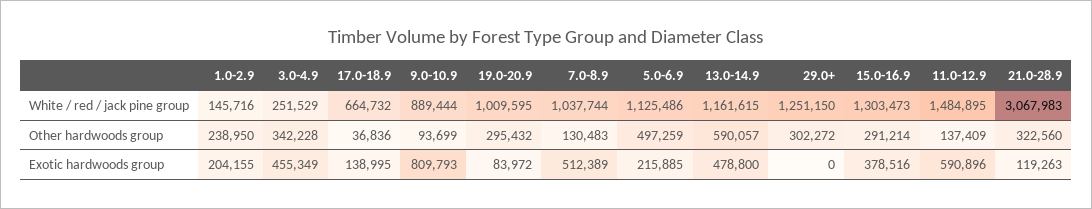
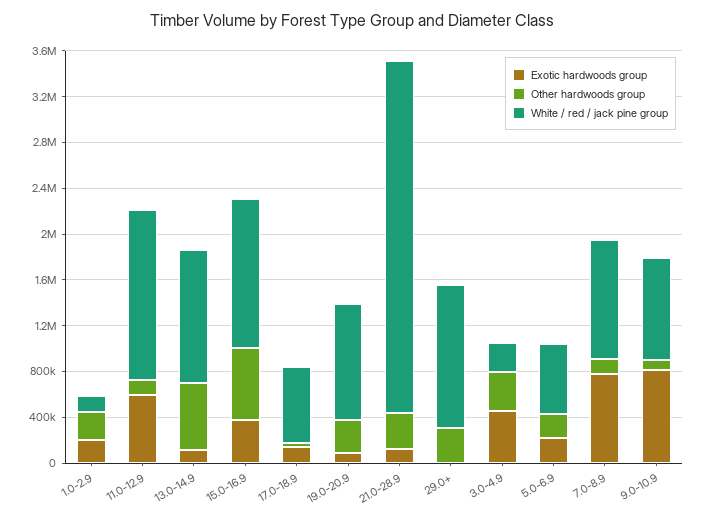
  {
    "White / red / jack pine group": {
      "1.0-2.9": 145716,
      "3.0-4.9": 251529,
      "17.0-18.9": 664732,
      "9.0-10.9": 889444,
      "19.0-20.9": 1009595,
      "7.0-8.9": 1037744,
-     "5.0-6.9": 1125486,
+     "5.0-6.9": 600000,
      "13.0-14.9": 1161615,
      "29.0+": 1251150,
      "15.0-16.9": 1303473,
      "11.0-12.9": 1484895,
      "21.0-28.9": 3067983
    },
    "Other hardwoods group": {
      "1.0-2.9": 238950,
      "3.0-4.9": 342228,
      "17.0-18.9": 36836,
      "9.0-10.9": 93699,
      "19.0-20.9": 295432,
      "7.0-8.9": 130483,
-     "5.0-6.9": 497259,
+     "5.0-6.9": 200000,
      "13.0-14.9": 590057,
      "29.0+": 302272,
-     "15.0-16.9": 291214,
+     "15.0-16.9": 600000,
      "11.0-12.9": 137409,
      "21.0-28.9": 322560
    },
    "Exotic hardwoods group": {
      "1.0-2.9": 204155,
      "3.0-4.9": 455349,
      "17.0-18.9": 138995,
      "9.0-10.9": 809793,
      "19.0-20.9": 83972,
-     "7.0-8.9": 512389,
+     "7.0-8.9": 800000,
      "5.0-6.9": 215885,
-     "13.0-14.9": 478800,
+     "13.0-14.9": 100000,
      "29.0+": 0,
      "15.0-16.9": 378516,
      "11.0-12.9": 590896,
      "21.0-28.9": 119263
    }
  }

